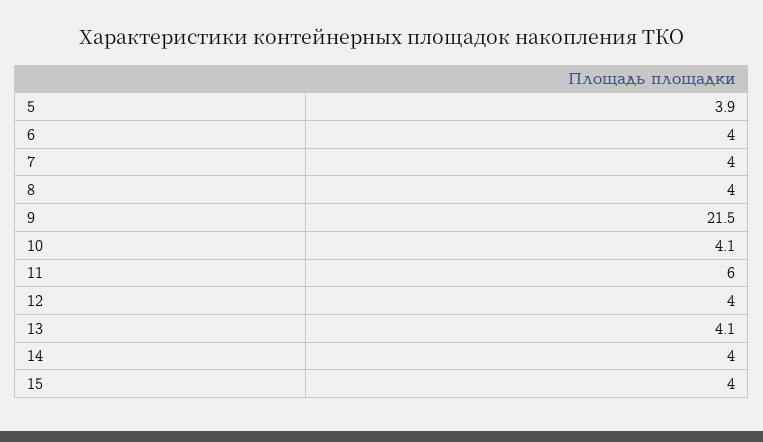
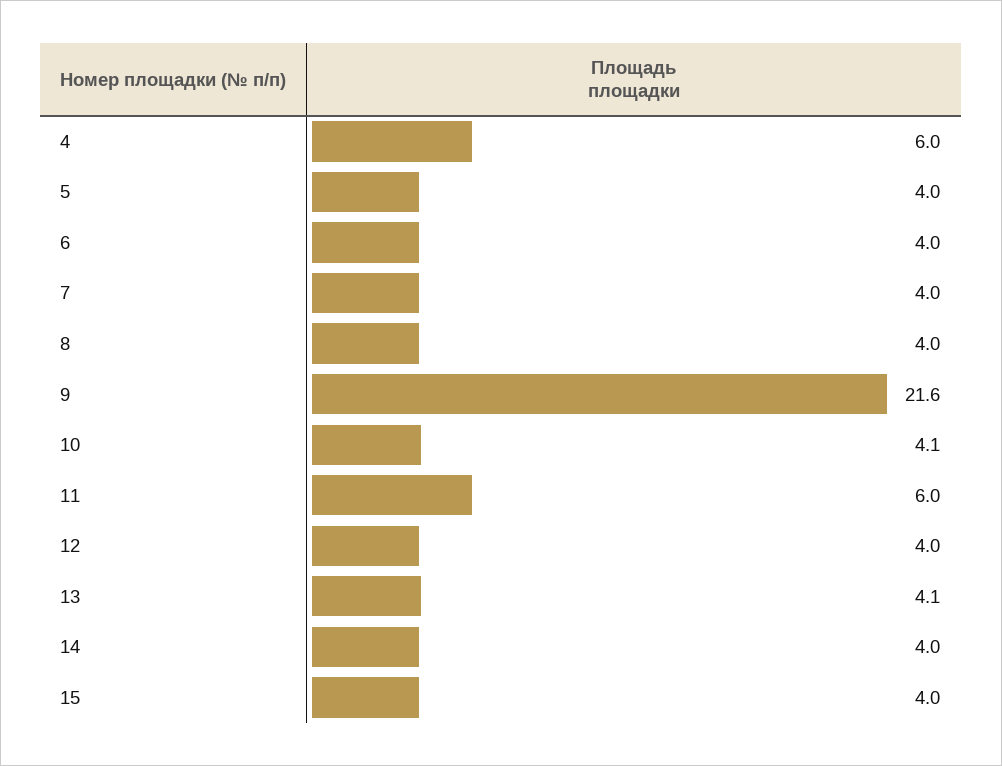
  {
-   "5": 3.9,
+   "5": 4,
    "6": 4,
    "7": 4,
    "8": 4,
-   "9": 21.5,
+   "9": 21.6,
    "10": 4.1,
    "11": 6,
    "12": 4,
    "13": 4.1,
    "14": 4,
-   "15": 4
+   "15": 4,
+   "4": 6
  }

